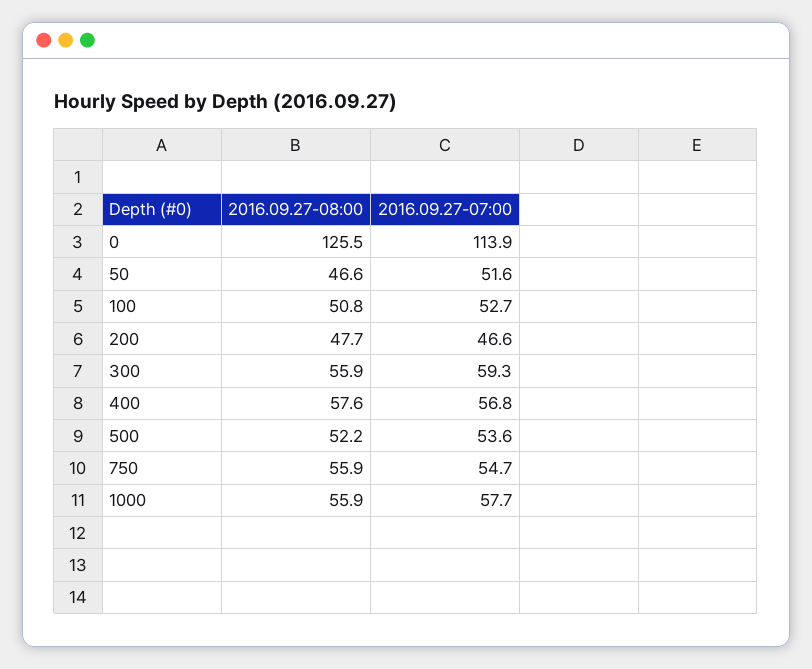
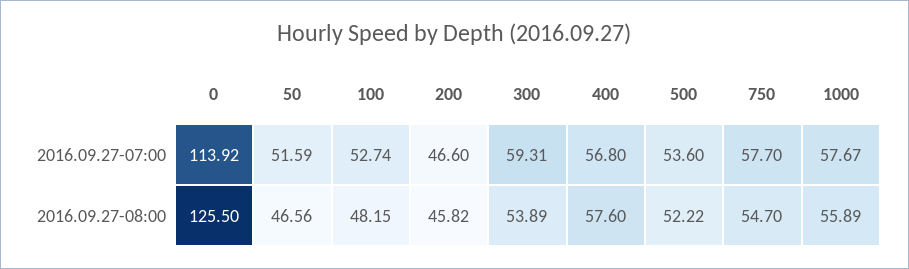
  {
    "2016.09.27-08:00": {
      "0": 125.5,
      "50": 46.56,
-     "100": 50.8,
+     "100": 48.15,
-     "200": 47.7,
+     "200": 45.82,
-     "300": 55.9,
+     "300": 53.89,
      "400": 57.6,
      "500": 52.22,
-     "750": 55.9,
+     "750": 54.7,
      "1000": 55.89
    },
    "2016.09.27-07:00": {
      "0": 113.92,
      "50": 51.59,
      "100": 52.74,
      "200": 46.6,
      "300": 59.31,
      "400": 56.8,
      "500": 53.6,
-     "750": 54.7,
+     "750": 57.7,
      "1000": 57.67
    }
  }

